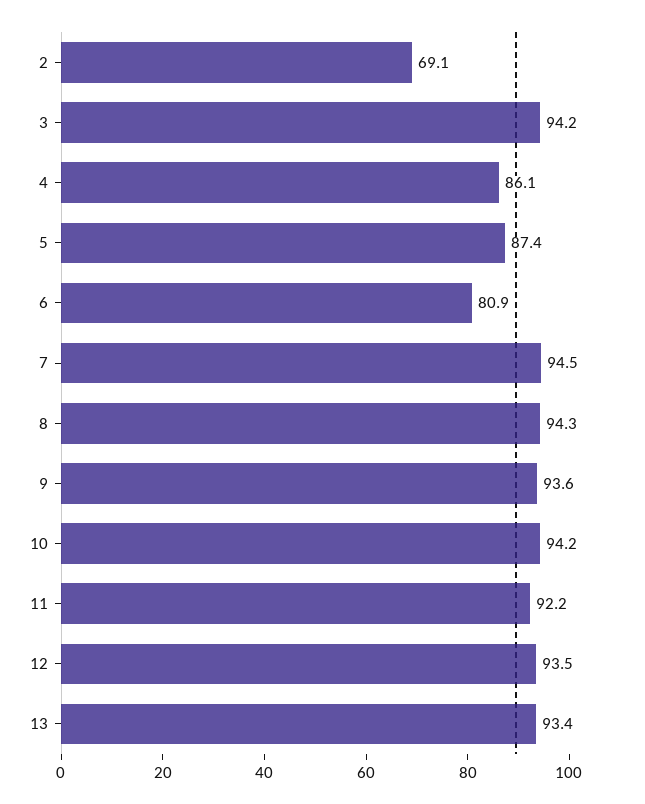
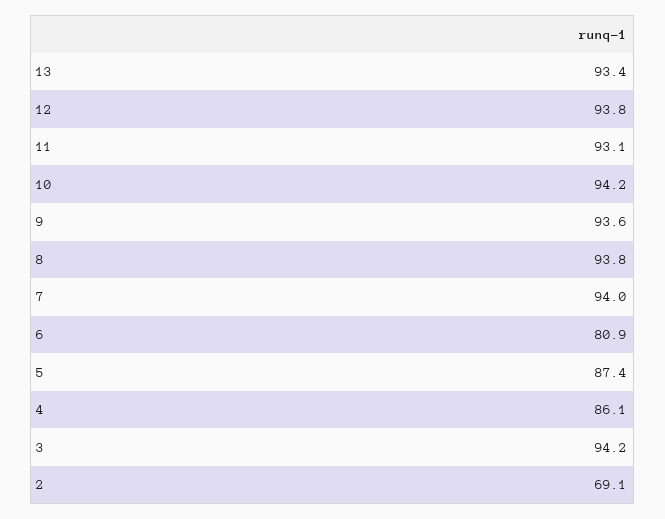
  {
    "2": 69.1,
    "3": 94.2,
    "4": 86.1,
    "5": 87.4,
    "6": 80.9,
-   "7": 94.5,
+   "7": 94,
-   "8": 94.3,
+   "8": 93.8,
    "9": 93.6,
    "10": 94.2,
-   "11": 92.2,
+   "11": 93.1,
-   "12": 93.5,
+   "12": 93.8,
    "13": 93.4
  }

